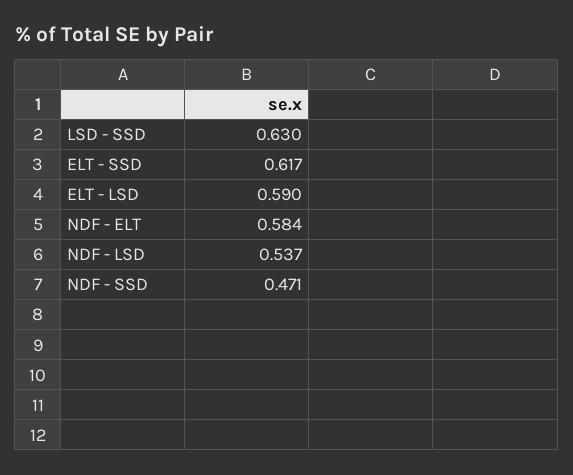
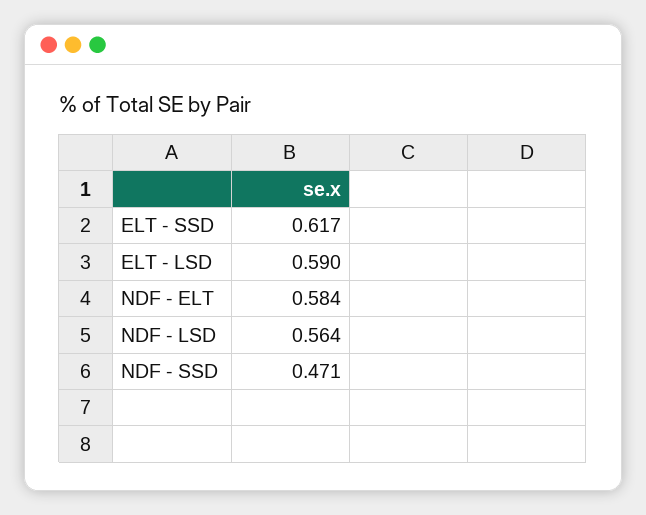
  {
-   "LSD - SSD": 0.63,
    "ELT - SSD": 0.617,
    "ELT - LSD": 0.59,
    "NDF - ELT": 0.584,
-   "NDF - LSD": 0.537,
+   "NDF - LSD": 0.564,
    "NDF - SSD": 0.471
  }

